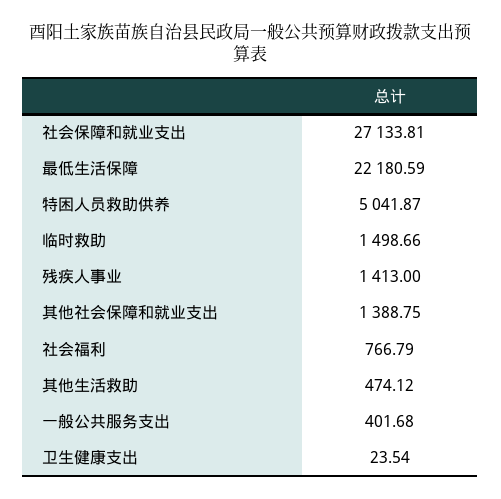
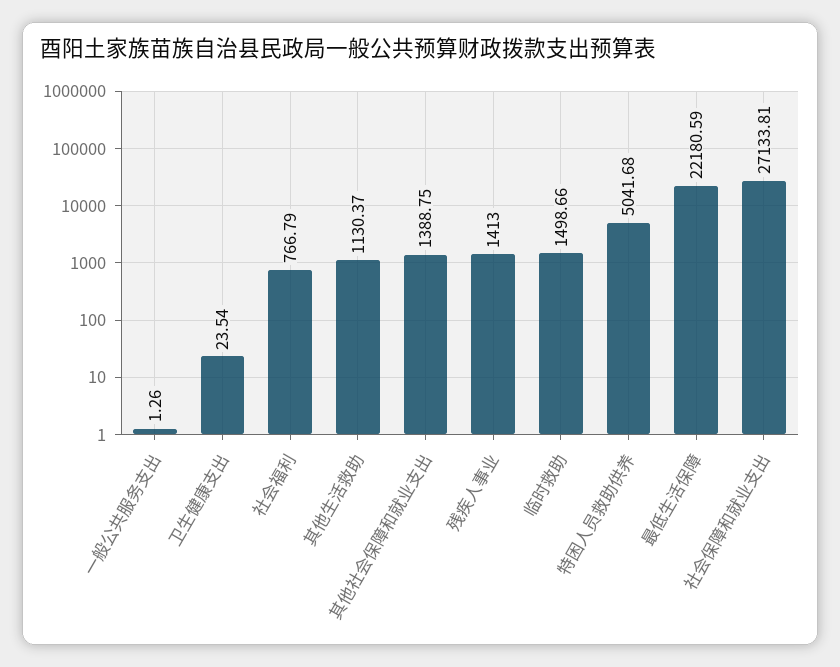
  {
    "社会保障和就业支出": 27133.81,
    "最低生活保障": 22180.59,
-   "特困人员救助供养": 5041.87,
+   "特困人员救助供养": 5041.68,
    "临时救助": 1498.66,
    "残疾人事业": 1413,
    "其他社会保障和就业支出": 1388.75,
    "社会福利": 766.79,
-   "其他生活救助": 474.12,
+   "其他生活救助": 1130.37,
-   "一般公共服务支出": 401.68,
+   "一般公共服务支出": 1.26,
    "卫生健康支出": 23.54
  }

